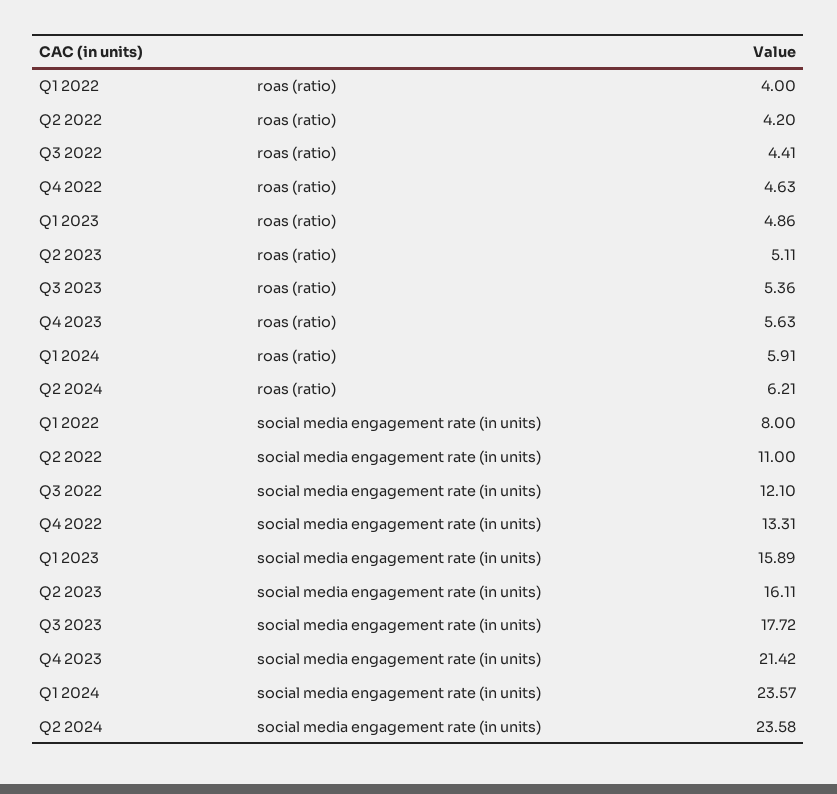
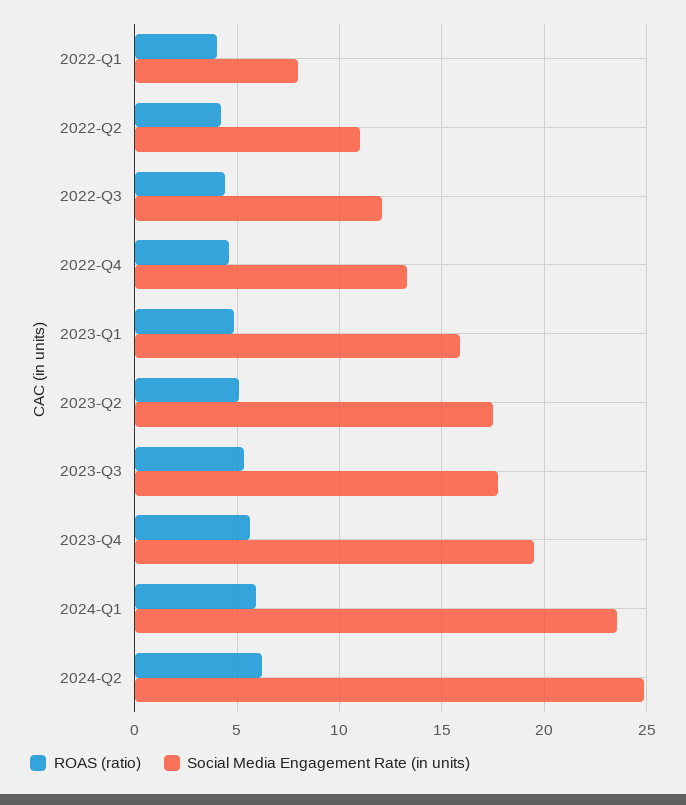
  {
    "roas (ratio)": {
      "Q1 2022": 4,
      "Q2 2022": 4.2,
      "Q3 2022": 4.41,
      "Q4 2022": 4.63,
      "Q1 2023": 4.86,
      "Q2 2023": 5.11,
      "Q3 2023": 5.36,
      "Q4 2023": 5.63,
      "Q1 2024": 5.91,
      "Q2 2024": 6.21
    },
    "social media engagement rate (in units)": {
      "Q1 2022": 8,
      "Q2 2022": 11,
      "Q3 2022": 12.1,
      "Q4 2022": 13.31,
      "Q1 2023": 15.89,
-     "Q2 2023": 16.11,
+     "Q2 2023": 17.5,
      "Q3 2023": 17.72,
-     "Q4 2023": 21.42,
+     "Q4 2023": 19.5,
      "Q1 2024": 23.57,
-     "Q2 2024": 23.58
+     "Q2 2024": 25
    }
  }

